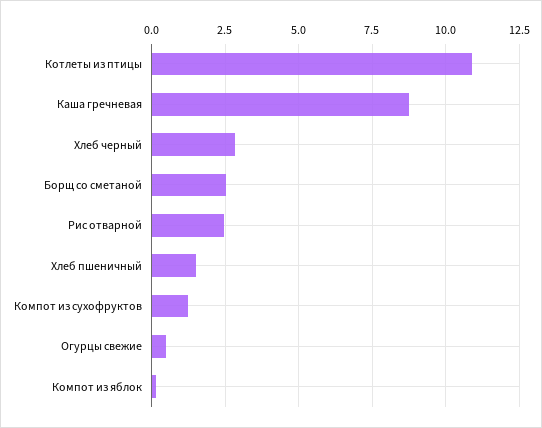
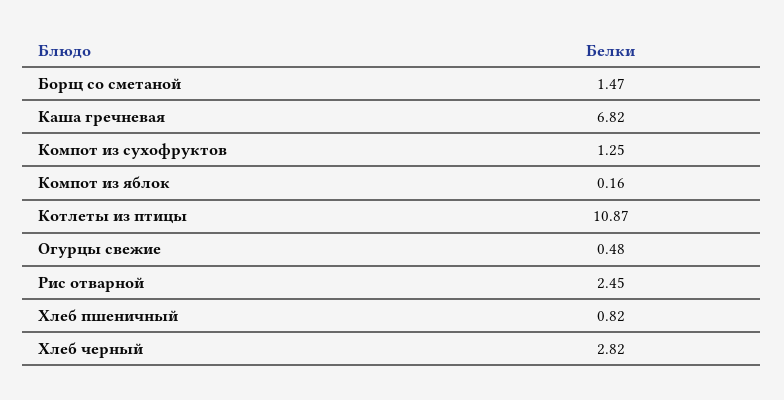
  {
    "Котлеты из птицы": 10.87,
-   "Каша гречневая": 8.75,
+   "Каша гречневая": 6.82,
    "Хлеб черный": 2.82,
-   "Борщ со сметаной": 2.5,
+   "Борщ со сметаной": 1.47,
    "Рис отварной": 2.45,
-   "Хлеб пшеничный": 1.5,
+   "Хлеб пшеничный": 0.82,
    "Компот из сухофруктов": 1.25,
    "Огурцы свежие": 0.48,
    "Компот из яблок": 0.16
  }

